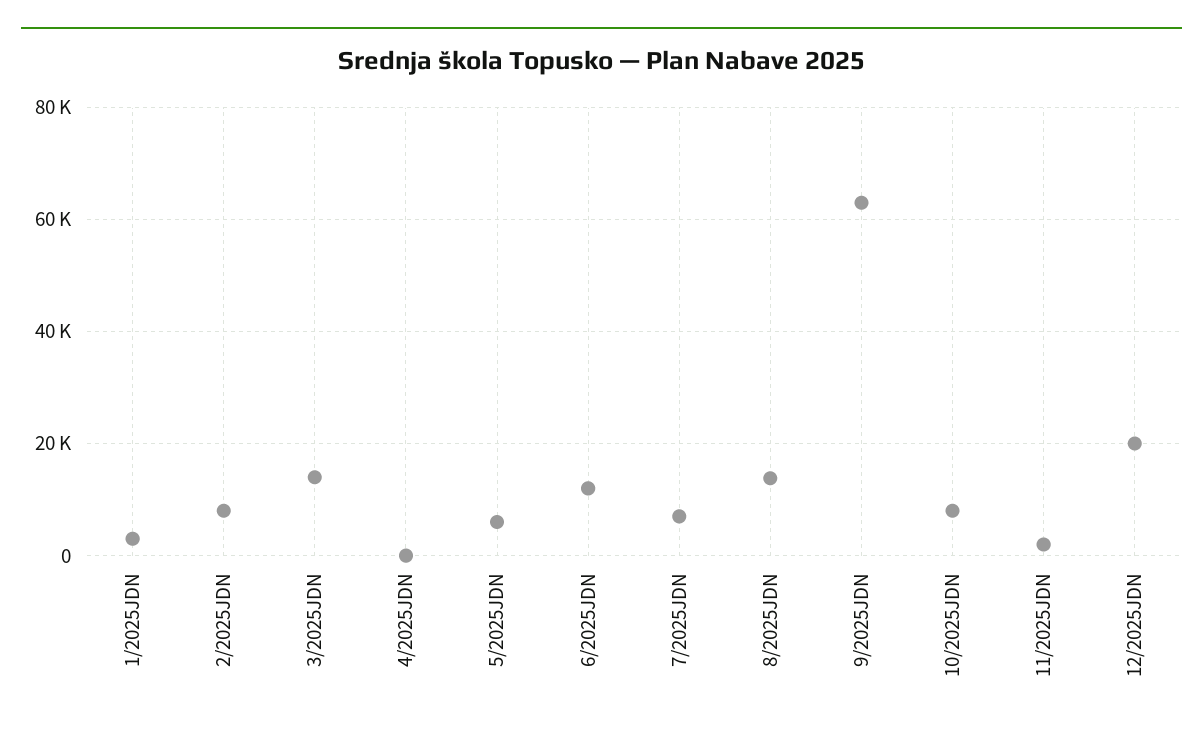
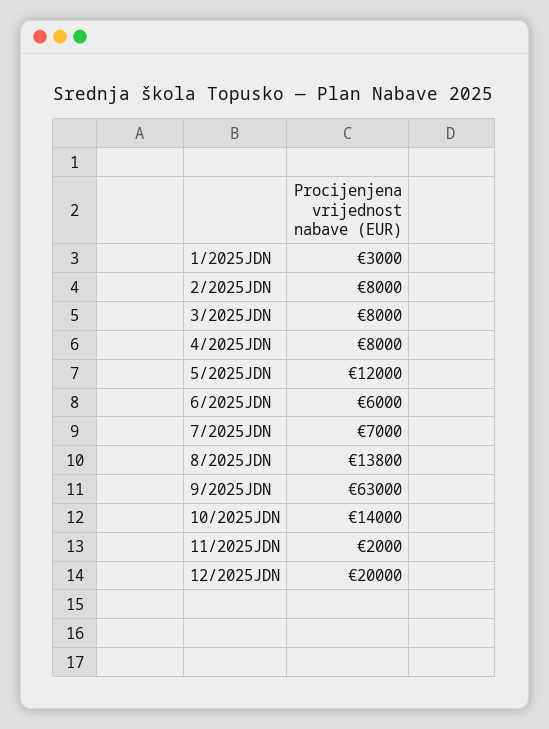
  {
    "1/2025JDN": 3000,
    "2/2025JDN": 8000,
-   "3/2025JDN": 14000,
+   "3/2025JDN": 8000,
-   "4/2025JDN": 0,
+   "4/2025JDN": 8000,
-   "5/2025JDN": 6000,
+   "5/2025JDN": 12000,
-   "6/2025JDN": 12000,
+   "6/2025JDN": 6000,
    "7/2025JDN": 7000,
    "8/2025JDN": 13800,
    "9/2025JDN": 63000,
-   "10/2025JDN": 8000,
+   "10/2025JDN": 14000,
    "11/2025JDN": 2000,
    "12/2025JDN": 20000
  }

